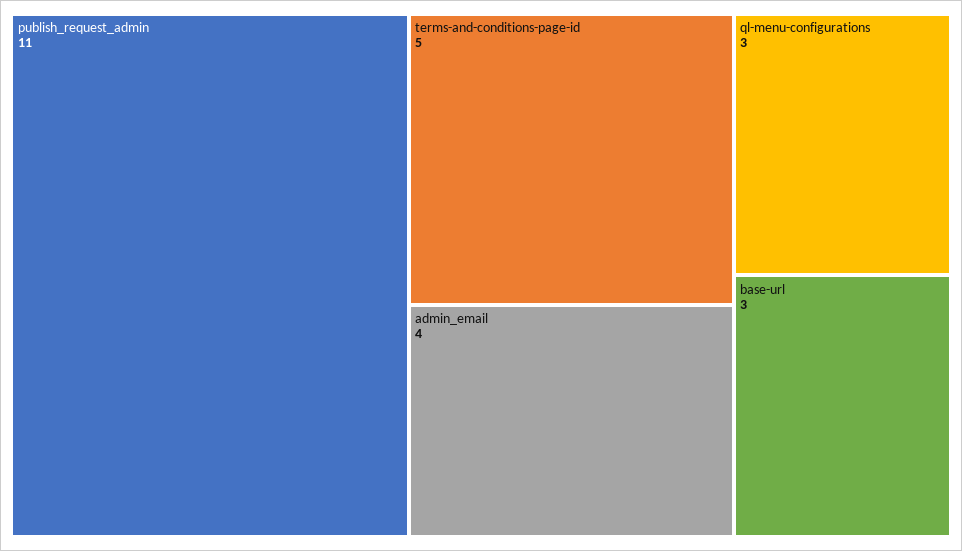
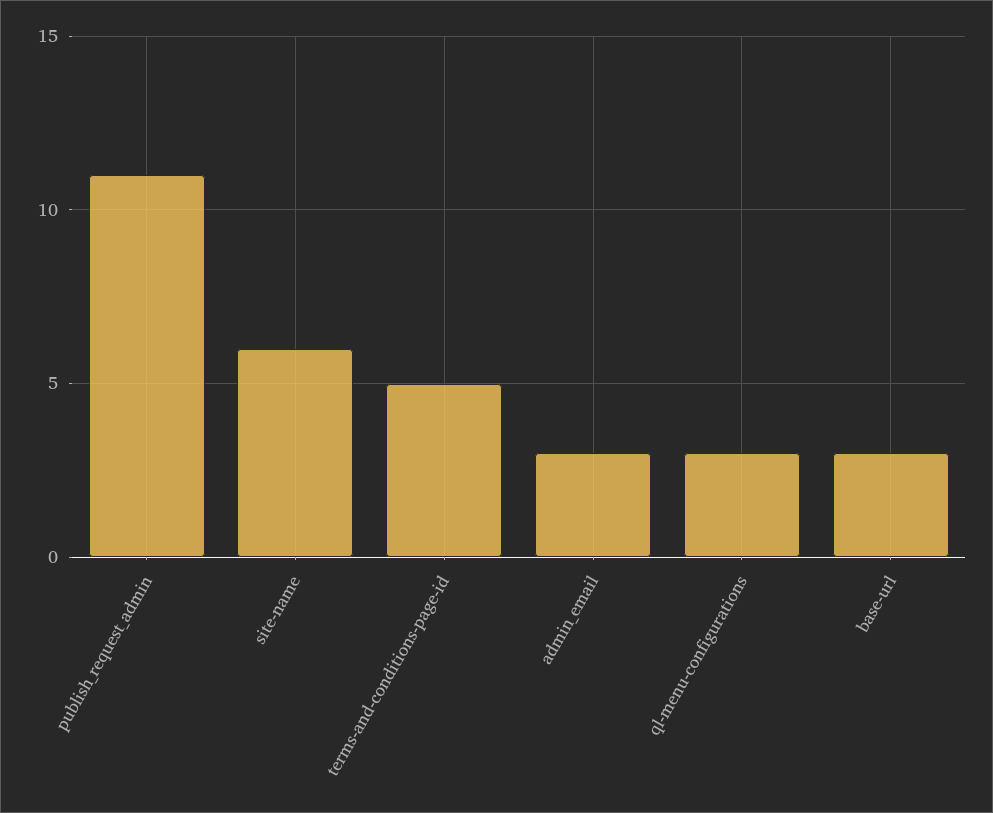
  {
    "publish_request_admin": 11,
    "terms-and-conditions-page-id": 5,
-   "admin_email": 4,
+   "admin_email": 3,
    "ql-menu-configurations": 3,
-   "base-url": 3
+   "base-url": 3,
+   "site-name": 6
  }

